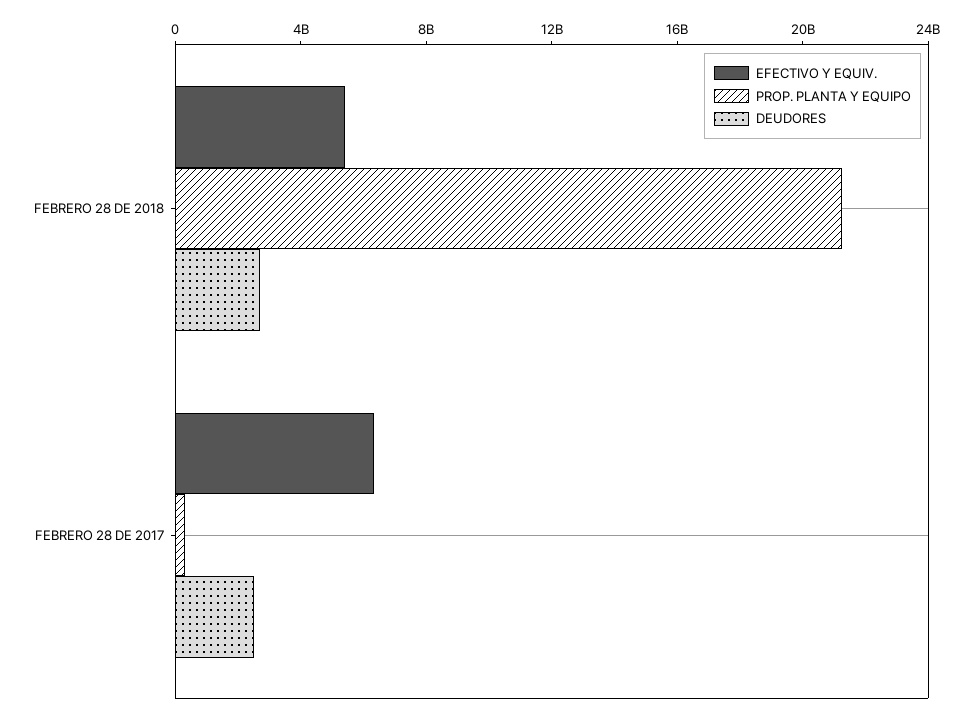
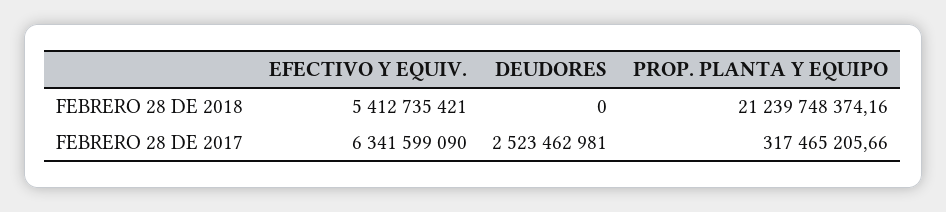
  {
    "EFECTIVO Y EQUIV.": {
      "FEBRERO 28 DE 2018": 5412735421,
      "FEBRERO 28 DE 2017": 6341599090
    },
    "PROP. PLANTA Y EQUIPO": {
      "FEBRERO 28 DE 2018": 21239748374.16,
      "FEBRERO 28 DE 2017": 317465205.66
    },
    "DEUDORES": {
-     "FEBRERO 28 DE 2018": 3000000000,
+     "FEBRERO 28 DE 2018": 0,
      "FEBRERO 28 DE 2017": 2523462981
    }
  }

